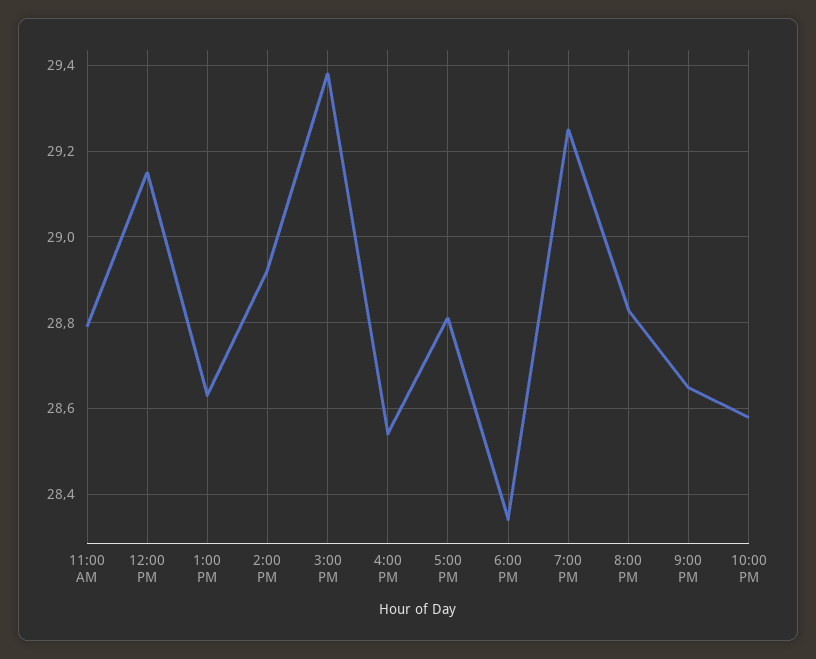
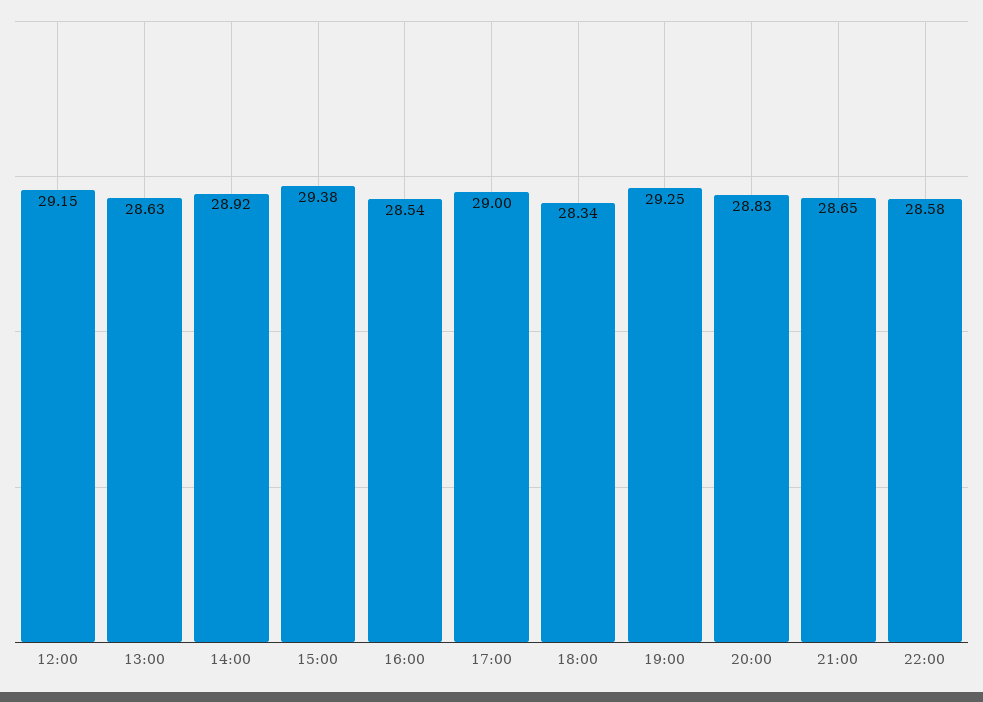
  {
-   "11:00 AM": 28.8,
    "12:00 PM": 29.15,
    "1:00 PM": 28.63,
    "2:00 PM": 28.92,
    "3:00 PM": 29.38,
    "4:00 PM": 28.54,
-   "5:00 PM": 28.8,
+   "5:00 PM": 29,
    "6:00 PM": 28.34,
    "7:00 PM": 29.25,
    "8:00 PM": 28.83,
    "9:00 PM": 28.65,
    "10:00 PM": 28.58
  }

